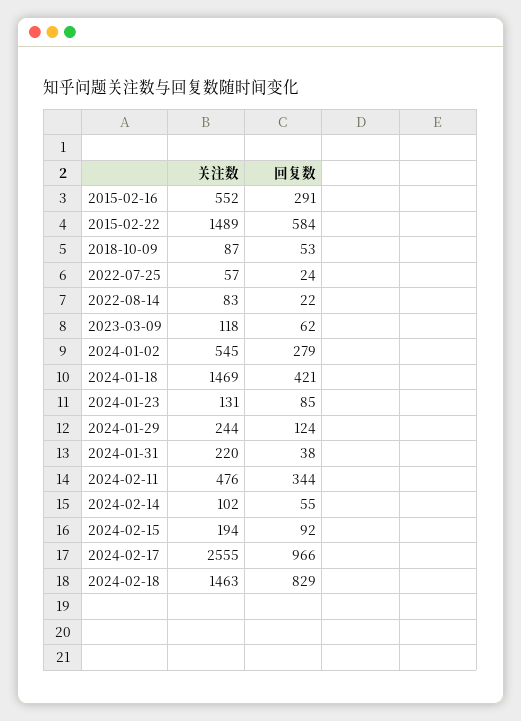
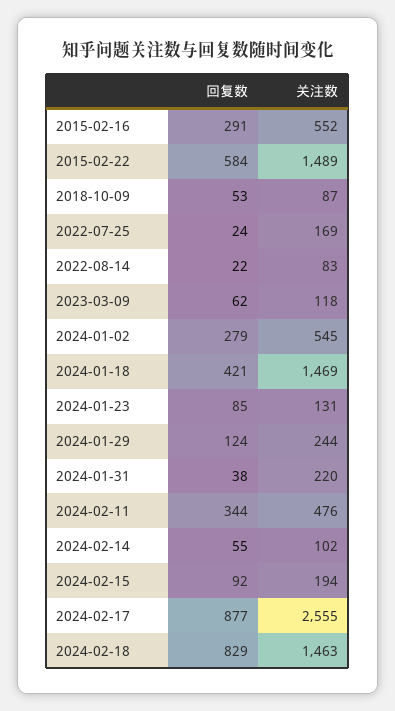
  {
    "关注数": {
      "2015-02-16": 552,
      "2015-02-22": 1489,
      "2018-10-09": 87,
-     "2022-07-25": 57,
+     "2022-07-25": 169,
      "2022-08-14": 83,
      "2023-03-09": 118,
      "2024-01-02": 545,
      "2024-01-18": 1469,
      "2024-01-23": 131,
      "2024-01-29": 244,
      "2024-01-31": 220,
      "2024-02-11": 476,
      "2024-02-14": 102,
      "2024-02-15": 194,
      "2024-02-17": 2555,
      "2024-02-18": 1463
    },
    "回复数": {
      "2015-02-16": 291,
      "2015-02-22": 584,
      "2018-10-09": 53,
      "2022-07-25": 24,
      "2022-08-14": 22,
      "2023-03-09": 62,
      "2024-01-02": 279,
      "2024-01-18": 421,
      "2024-01-23": 85,
      "2024-01-29": 124,
      "2024-01-31": 38,
      "2024-02-11": 344,
      "2024-02-14": 55,
      "2024-02-15": 92,
-     "2024-02-17": 966,
+     "2024-02-17": 877,
      "2024-02-18": 829
    }
  }

